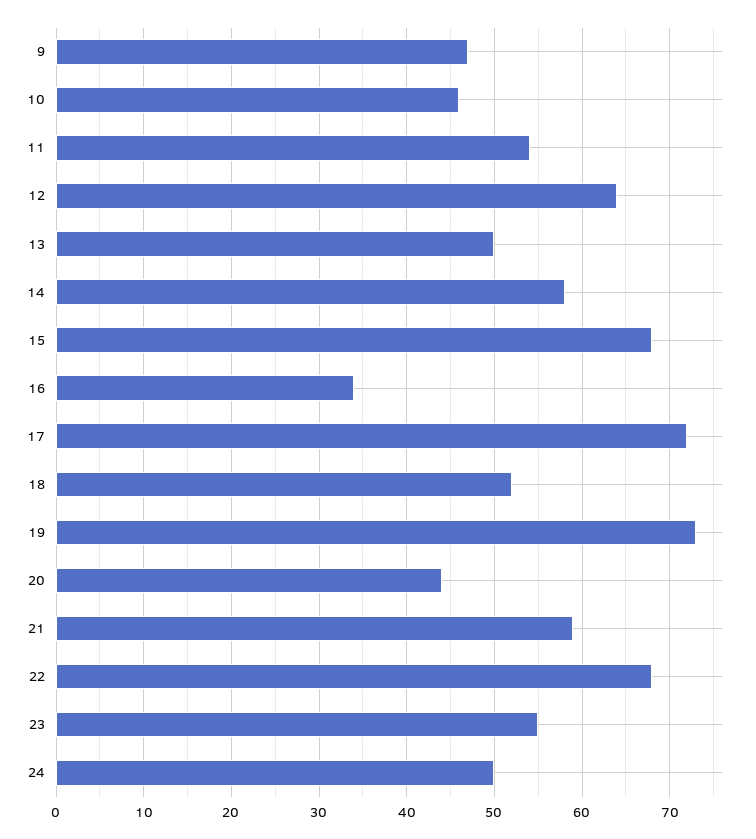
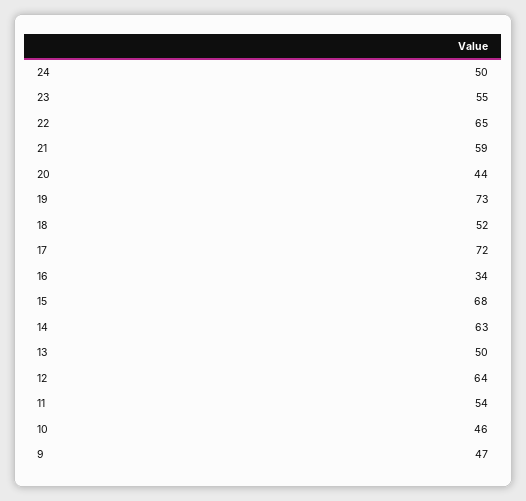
  {
    "9": 47,
    "10": 46,
    "11": 54,
    "12": 64,
    "13": 50,
-   "14": 58,
+   "14": 63,
    "15": 68,
    "16": 34,
    "17": 72,
    "18": 52,
    "19": 73,
    "20": 44,
    "21": 59,
-   "22": 68,
+   "22": 65,
    "23": 55,
    "24": 50
  }

